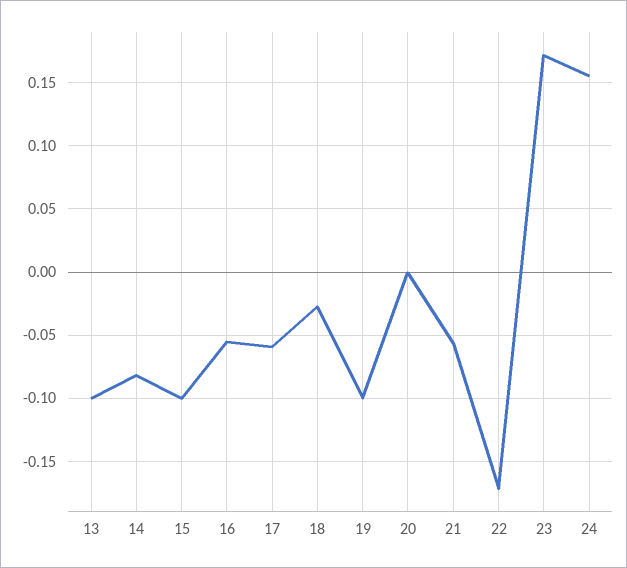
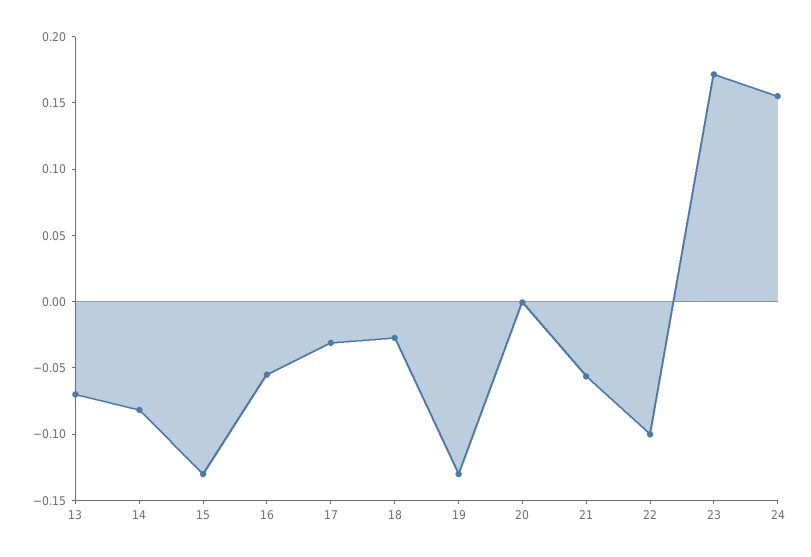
  {
-   "13": -0.1,
+   "13": -0.07,
    "14": -0.08,
-   "15": -0.1,
+   "15": -0.13,
    "16": -0.055,
-   "17": -0.06,
+   "17": -0.03,
    "18": -0.025,
-   "19": -0.1,
+   "19": -0.13,
    "20": 0,
    "21": -0.055,
-   "22": -0.17,
+   "22": -0.1,
    "23": 0.17,
    "24": 0.155
  }

